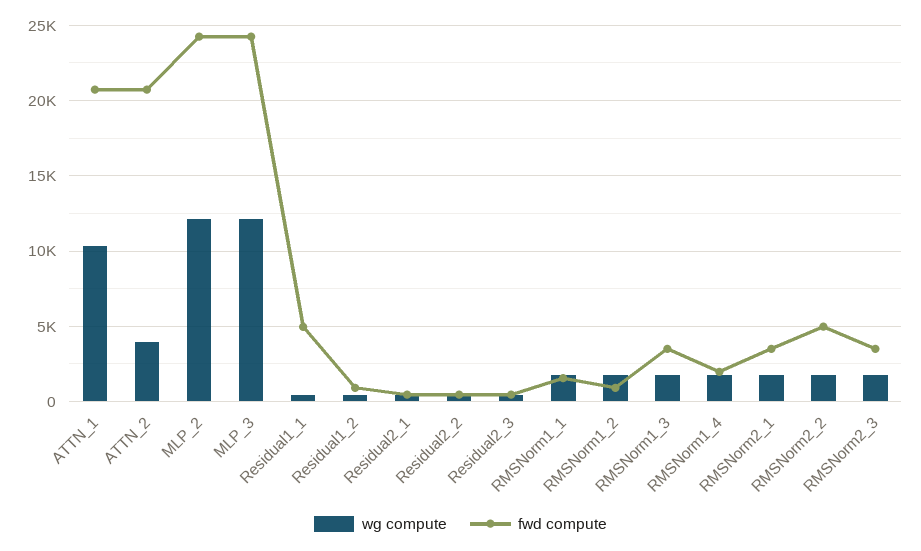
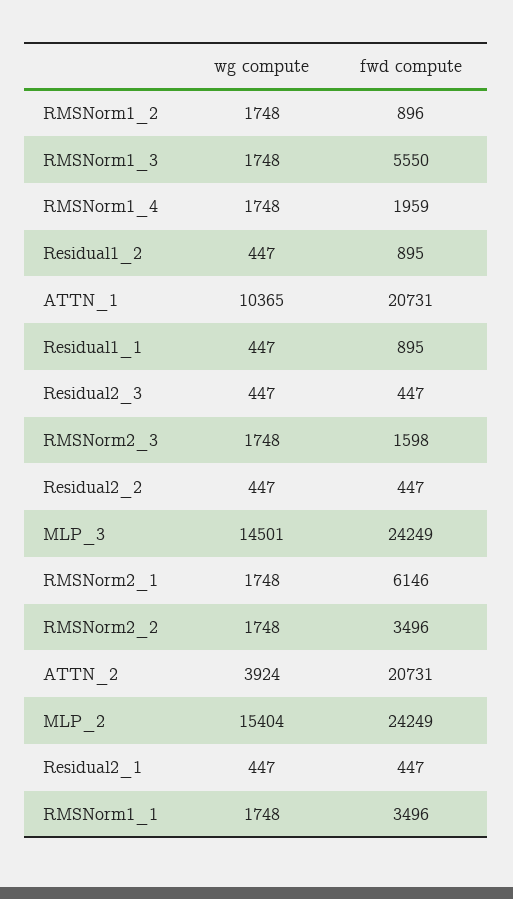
  {
    "wg compute": {
      "ATTN_1": 10365,
      "ATTN_2": 3924,
-     "MLP_2": 12000,
+     "MLP_2": 15404,
-     "MLP_3": 12000,
+     "MLP_3": 14501,
      "Residual1_1": 447,
      "Residual1_2": 447,
      "Residual2_1": 447,
      "Residual2_2": 447,
      "Residual2_3": 447,
      "RMSNorm1_1": 1748,
      "RMSNorm1_2": 1748,
      "RMSNorm1_3": 1748,
      "RMSNorm1_4": 1748,
      "RMSNorm2_1": 1748,
      "RMSNorm2_2": 1748,
      "RMSNorm2_3": 1748
    },
    "fwd compute": {
      "ATTN_1": 20731,
      "ATTN_2": 20731,
      "MLP_2": 24249,
      "MLP_3": 24249,
-     "Residual1_1": 5000,
+     "Residual1_1": 895,
      "Residual1_2": 895,
      "Residual2_1": 447,
      "Residual2_2": 447,
      "Residual2_3": 447,
-     "RMSNorm1_1": 1500,
+     "RMSNorm1_1": 3496,
      "RMSNorm1_2": 896,
-     "RMSNorm1_3": 3500,
+     "RMSNorm1_3": 5550,
      "RMSNorm1_4": 1959,
-     "RMSNorm2_1": 3500,
+     "RMSNorm2_1": 6146,
-     "RMSNorm2_2": 5000,
+     "RMSNorm2_2": 3496,
-     "RMSNorm2_3": 3500
+     "RMSNorm2_3": 1598
    }
  }

